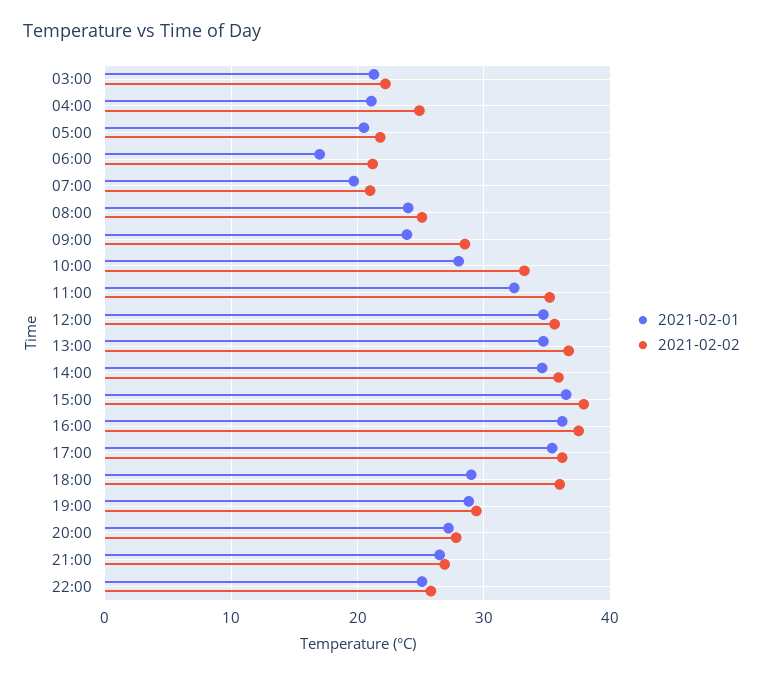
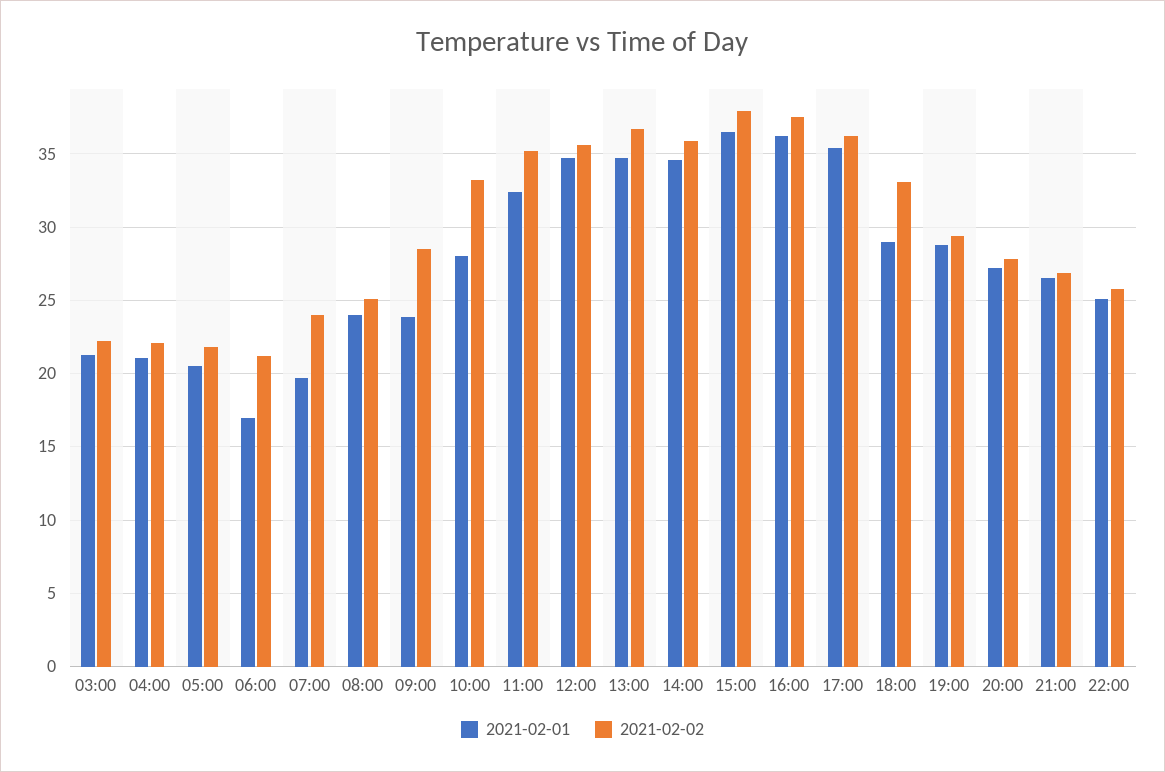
  {
    "2021-02-01": {
      "03:00": 21.5,
      "04:00": 21,
      "05:00": 20.5,
      "06:00": 17,
      "07:00": 19.5,
      "08:00": 24,
      "09:00": 24,
      "10:00": 28,
      "11:00": 32.5,
      "12:00": 34.5,
      "13:00": 34.5,
      "14:00": 34.5,
      "15:00": 36.5,
      "16:00": 36,
      "17:00": 35.5,
      "18:00": 29,
      "19:00": 29,
      "20:00": 27,
      "21:00": 26.5,
      "22:00": 25
    },
    "2021-02-02": {
      "03:00": 22,
-     "04:00": 25,
+     "04:00": 22,
      "05:00": 22,
      "06:00": 21,
-     "07:00": 21,
+     "07:00": 24,
      "08:00": 25,
      "09:00": 28.5,
      "10:00": 33,
      "11:00": 35,
      "12:00": 35.5,
      "13:00": 36.5,
      "14:00": 36,
      "15:00": 38,
      "16:00": 37.5,
      "17:00": 36,
-     "18:00": 36,
+     "18:00": 33,
      "19:00": 29.5,
      "20:00": 28,
      "21:00": 27,
      "22:00": 26
    }
  }

